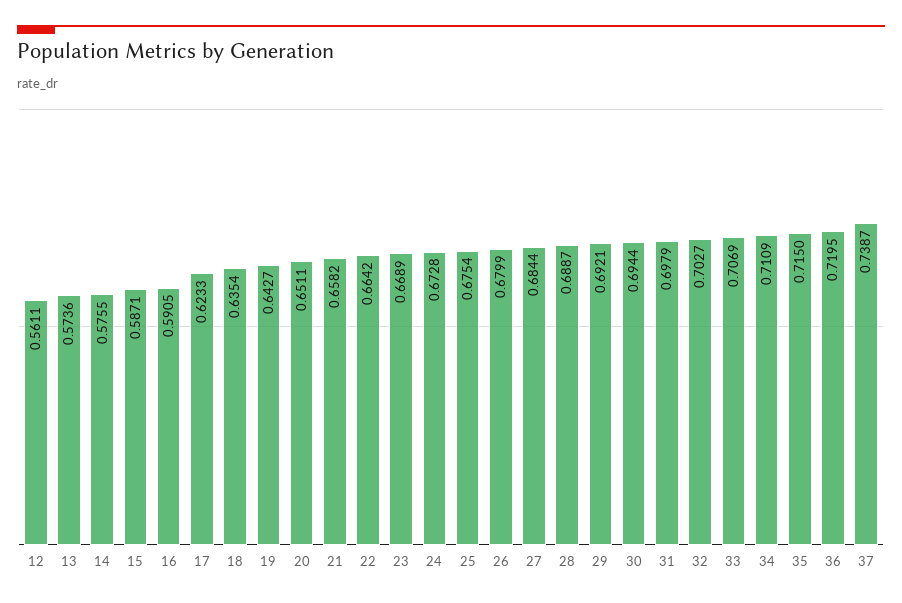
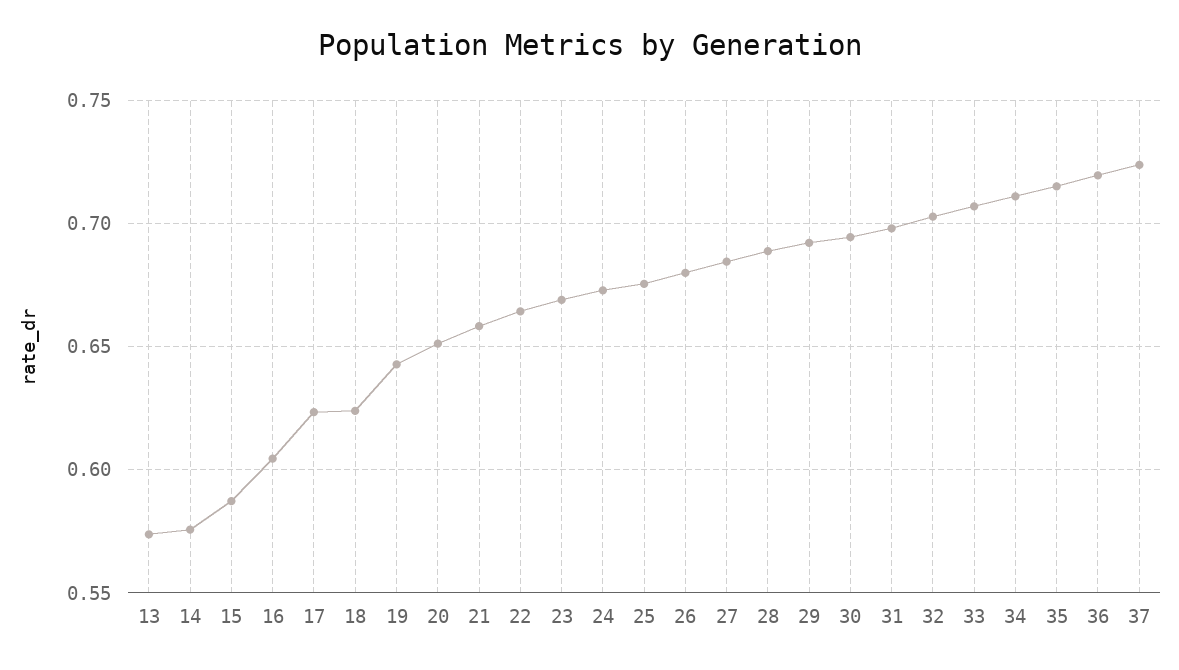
  {
-   "12": 0.5611,
    "13": 0.5736,
    "14": 0.5755,
    "15": 0.5871,
-   "16": 0.5905,
+   "16": 0.605,
    "17": 0.6233,
-   "18": 0.6354,
+   "18": 0.625,
    "19": 0.6427,
    "20": 0.6511,
    "21": 0.6582,
    "22": 0.6642,
    "23": 0.6689,
    "24": 0.6728,
    "25": 0.6754,
    "26": 0.6799,
    "27": 0.6844,
    "28": 0.6887,
    "29": 0.6921,
    "30": 0.6944,
    "31": 0.6979,
    "32": 0.7027,
    "33": 0.7069,
    "34": 0.7109,
    "35": 0.715,
    "36": 0.7195,
-   "37": 0.7387
+   "37": 0.725
  }

